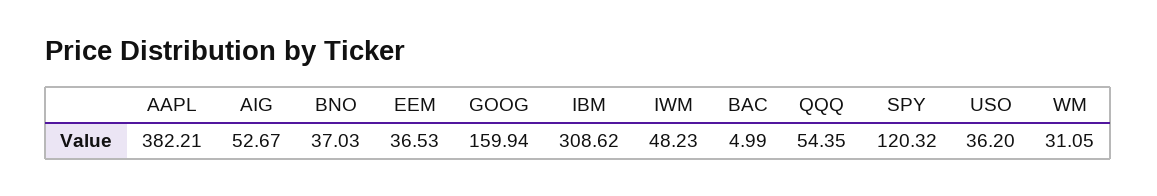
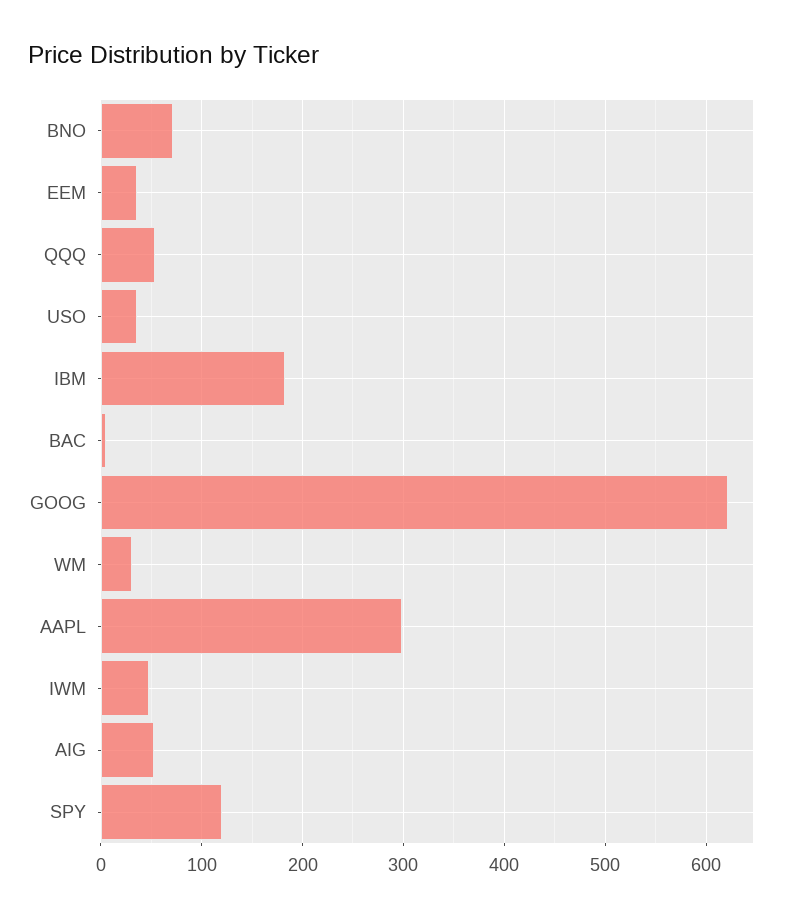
  {
-   "AAPL": 382.21,
+   "AAPL": 300,
    "AIG": 52.67,
-   "BNO": 37.03,
+   "BNO": 70,
    "EEM": 36.53,
-   "GOOG": 159.94,
+   "GOOG": 620,
-   "IBM": 308.62,
+   "IBM": 180,
    "IWM": 48.23,
    "BAC": 4.99,
    "QQQ": 54.35,
    "SPY": 120.32,
    "USO": 36.2,
    "WM": 31.05
  }

